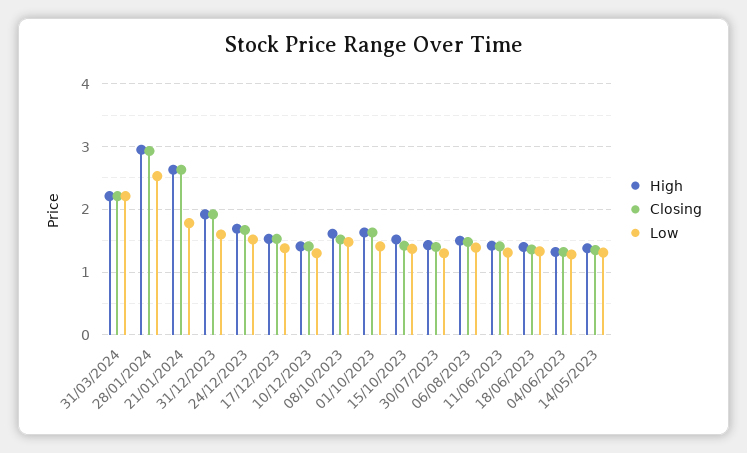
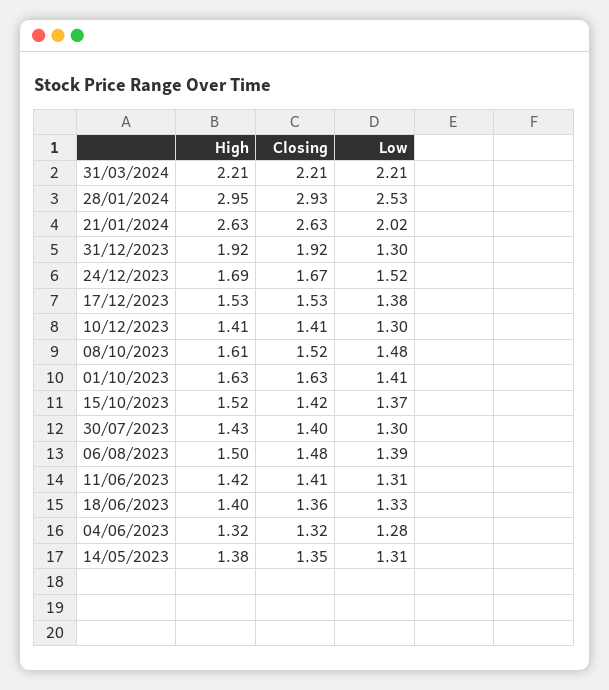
  {
    "High": {
      "31/03/2024": 2.21,
      "28/01/2024": 2.95,
      "21/01/2024": 2.63,
      "31/12/2023": 1.92,
      "24/12/2023": 1.69,
      "17/12/2023": 1.53,
      "10/12/2023": 1.41,
      "08/10/2023": 1.61,
      "01/10/2023": 1.63,
      "15/10/2023": 1.52,
      "30/07/2023": 1.43,
      "06/08/2023": 1.5,
      "11/06/2023": 1.42,
      "18/06/2023": 1.4,
      "04/06/2023": 1.32,
      "14/05/2023": 1.38
    },
    "Closing": {
      "31/03/2024": 2.21,
      "28/01/2024": 2.93,
      "21/01/2024": 2.63,
      "31/12/2023": 1.92,
      "24/12/2023": 1.67,
      "17/12/2023": 1.53,
      "10/12/2023": 1.41,
      "08/10/2023": 1.52,
      "01/10/2023": 1.63,
      "15/10/2023": 1.42,
      "30/07/2023": 1.4,
      "06/08/2023": 1.48,
      "11/06/2023": 1.41,
      "18/06/2023": 1.36,
      "04/06/2023": 1.32,
      "14/05/2023": 1.35
    },
    "Low": {
      "31/03/2024": 2.21,
      "28/01/2024": 2.53,
-     "21/01/2024": 1.8,
+     "21/01/2024": 2.02,
-     "31/12/2023": 1.6,
+     "31/12/2023": 1.3,
      "24/12/2023": 1.52,
      "17/12/2023": 1.38,
      "10/12/2023": 1.3,
      "08/10/2023": 1.48,
      "01/10/2023": 1.41,
      "15/10/2023": 1.37,
      "30/07/2023": 1.3,
      "06/08/2023": 1.39,
      "11/06/2023": 1.31,
      "18/06/2023": 1.33,
      "04/06/2023": 1.28,
      "14/05/2023": 1.31
    }
  }

